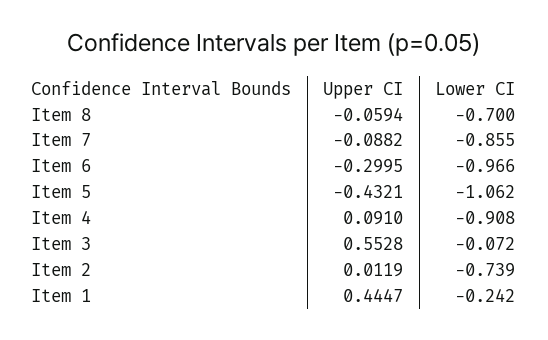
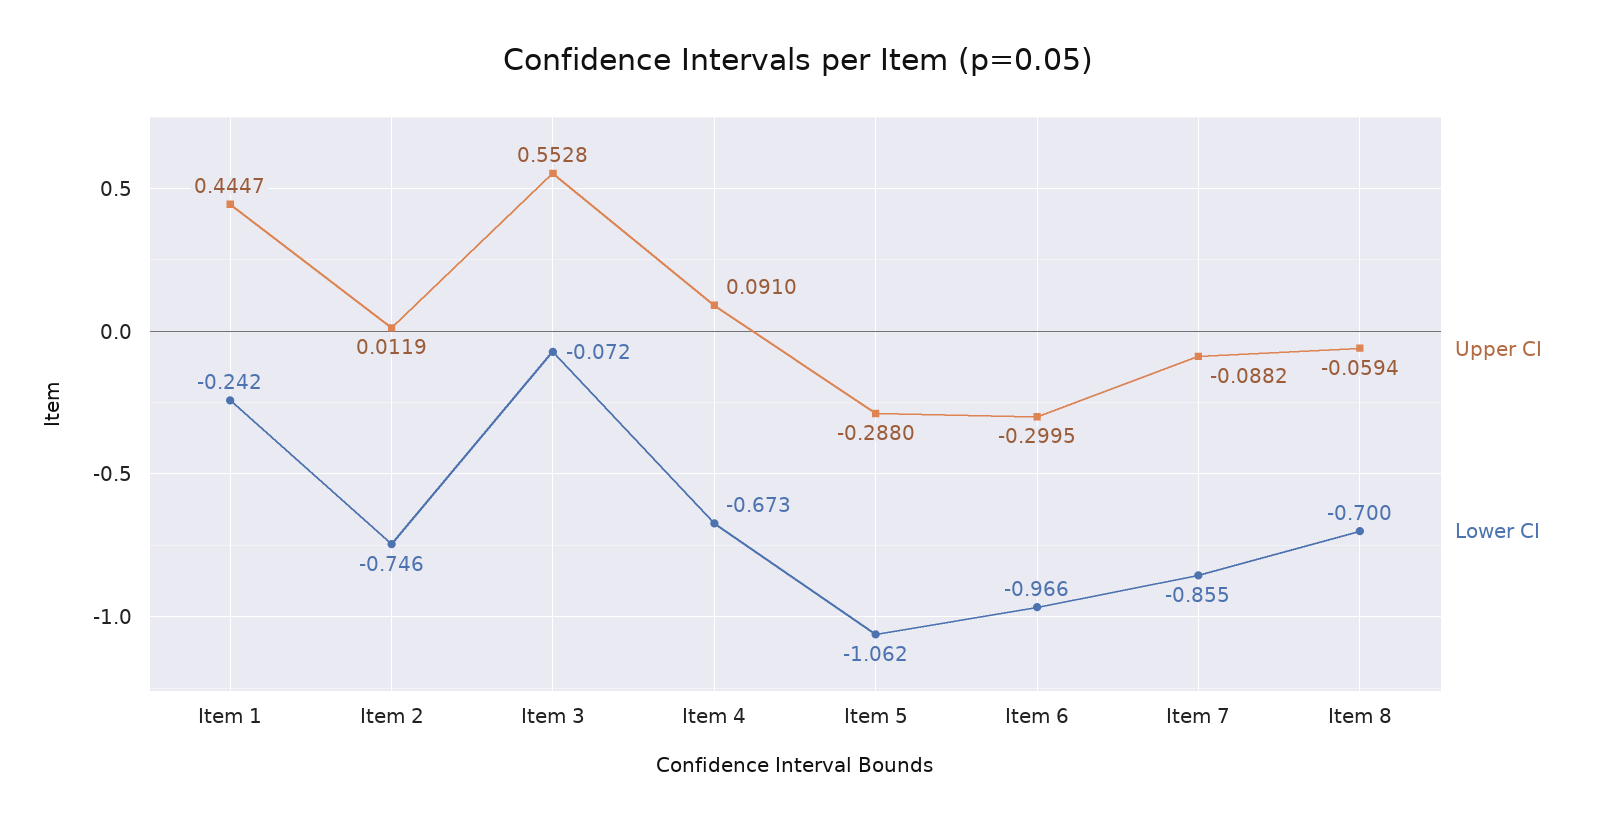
  {
    "Upper CI": {
      "Item 8": -0.0594,
      "Item 7": -0.0882,
      "Item 6": -0.2995,
-     "Item 5": -0.4321,
+     "Item 5": -0.288,
      "Item 4": 0.091,
      "Item 3": 0.5528,
      "Item 2": 0.0119,
      "Item 1": 0.4447
    },
    "Lower CI": {
      "Item 8": -0.7,
      "Item 7": -0.855,
      "Item 6": -0.966,
      "Item 5": -1.062,
-     "Item 4": -0.908,
+     "Item 4": -0.673,
      "Item 3": -0.072,
-     "Item 2": -0.739,
+     "Item 2": -0.746,
      "Item 1": -0.242
    }
  }

